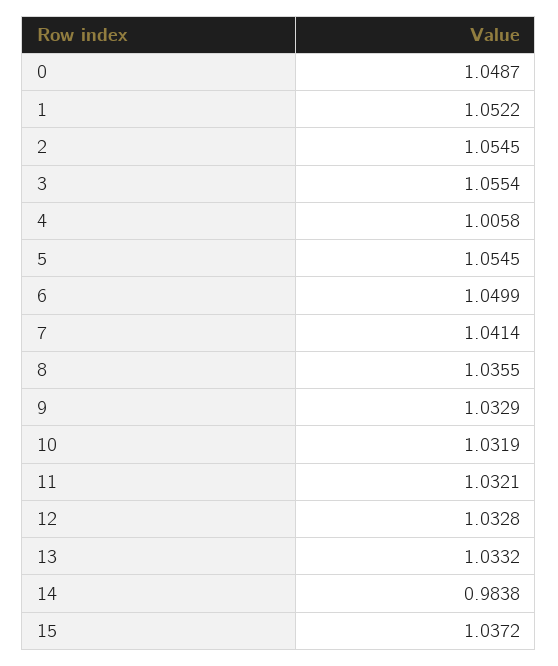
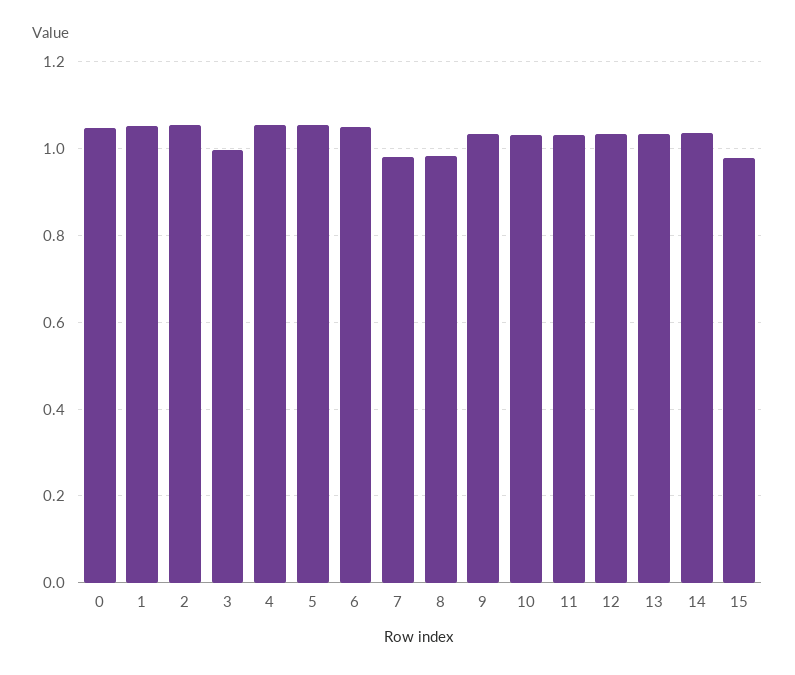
  {
    "0": 1.0487,
    "1": 1.0522,
    "2": 1.0545,
-   "3": 1.0554,
+   "3": 1,
-   "4": 1.0058,
+   "4": 1.06,
    "5": 1.0545,
    "6": 1.0499,
-   "7": 1.0414,
+   "7": 0.98,
-   "8": 1.0355,
+   "8": 0.98,
    "9": 1.0329,
    "10": 1.0319,
    "11": 1.0321,
    "12": 1.0328,
    "13": 1.0332,
-   "14": 0.9838,
+   "14": 1.04,
-   "15": 1.0372
+   "15": 0.98
  }

